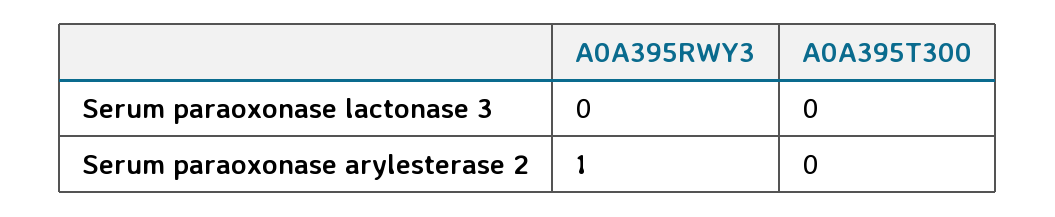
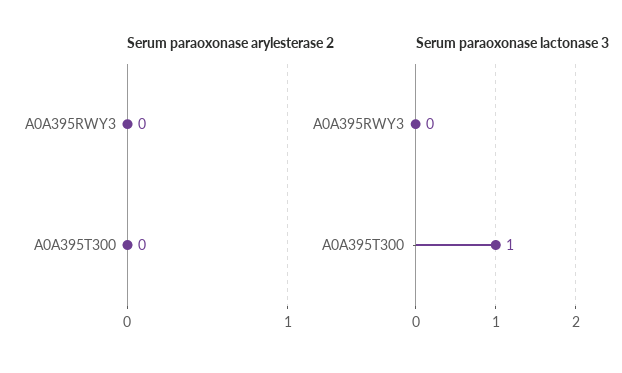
  {
    "Serum paraoxonase lactonase 3": {
      "A0A395RWY3": 0,
-     "A0A395T300": 0
+     "A0A395T300": 1
    },
    "Serum paraoxonase arylesterase 2": {
-     "A0A395RWY3": 1,
+     "A0A395RWY3": 0,
      "A0A395T300": 0
    }
  }

